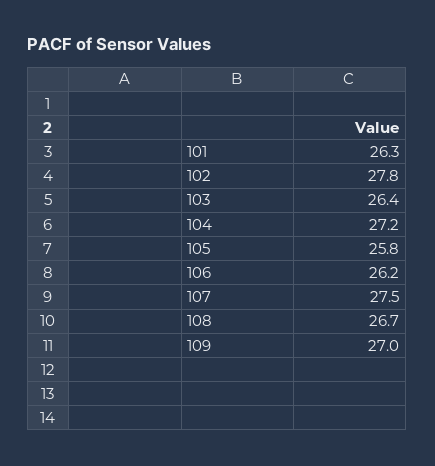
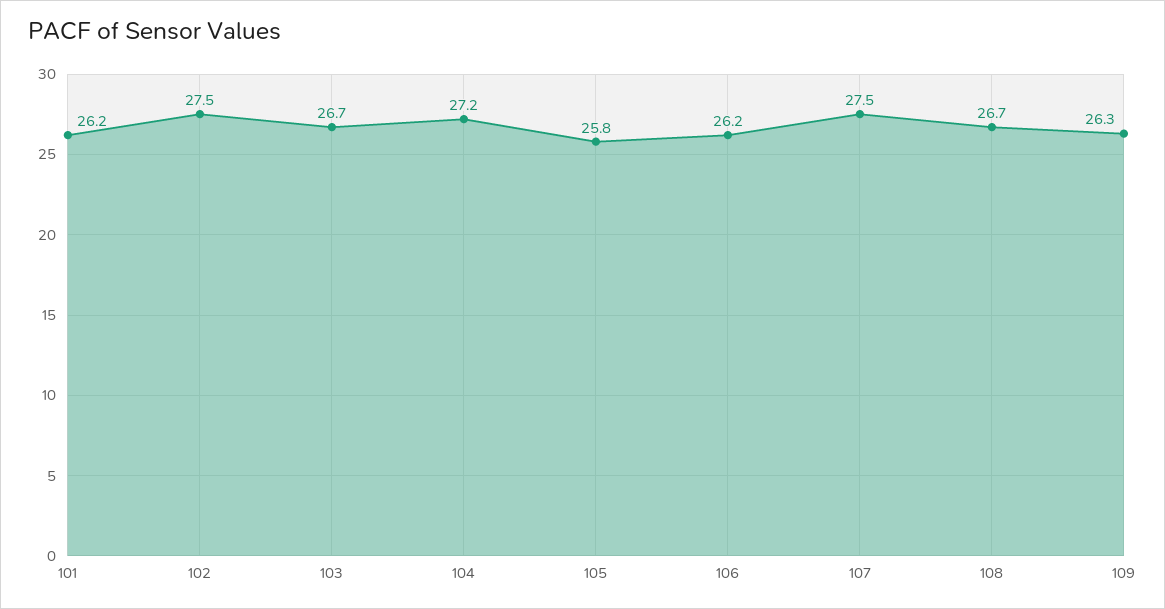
  {
-   "101": 26.3,
+   "101": 26.2,
-   "102": 27.8,
+   "102": 27.5,
-   "103": 26.4,
+   "103": 26.7,
    "104": 27.2,
    "105": 25.8,
    "106": 26.2,
    "107": 27.5,
    "108": 26.7,
-   "109": 27
+   "109": 26.3
  }

